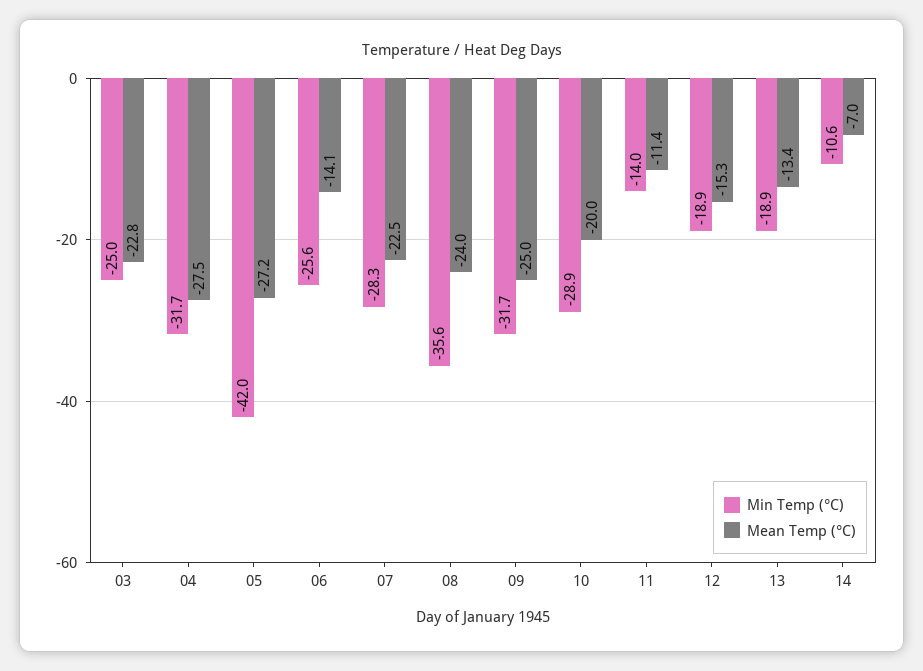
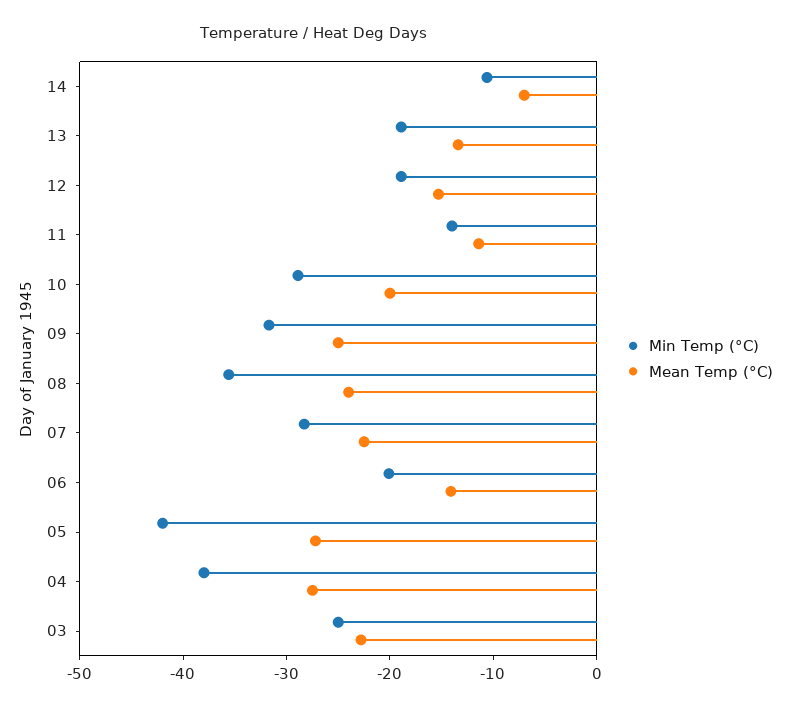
  {
    "Min Temp (°C)": {
      "03": -25,
-     "04": -31.7,
+     "04": -38,
      "05": -42,
-     "06": -25.6,
+     "06": -20,
      "07": -28.3,
      "08": -35.6,
      "09": -31.7,
      "10": -28.9,
      "11": -14,
      "12": -18.9,
      "13": -18.9,
      "14": -10.6
    },
    "Mean Temp (°C)": {
      "03": -22.8,
      "04": -27.5,
      "05": -27.2,
      "06": -14.1,
      "07": -22.5,
      "08": -24,
      "09": -25,
      "10": -20,
      "11": -11.4,
      "12": -15.3,
      "13": -13.4,
      "14": -7
    }
  }

